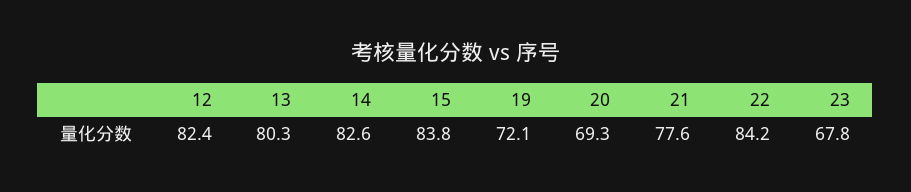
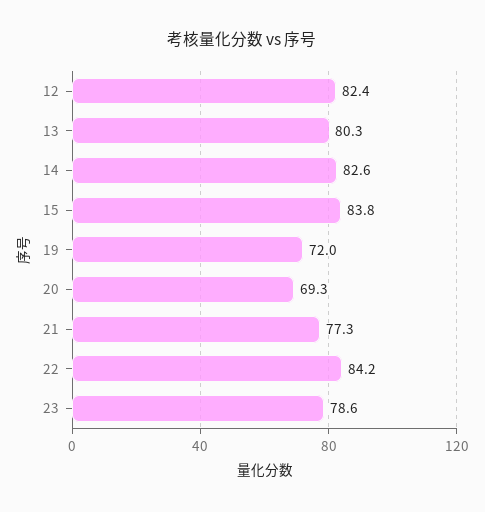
  {
    "12": 82.4,
    "13": 80.3,
    "14": 82.6,
    "15": 83.8,
-   "19": 72.1,
+   "19": 72,
    "20": 69.3,
-   "21": 77.6,
+   "21": 77.3,
    "22": 84.2,
-   "23": 67.8
+   "23": 78.6
  }

